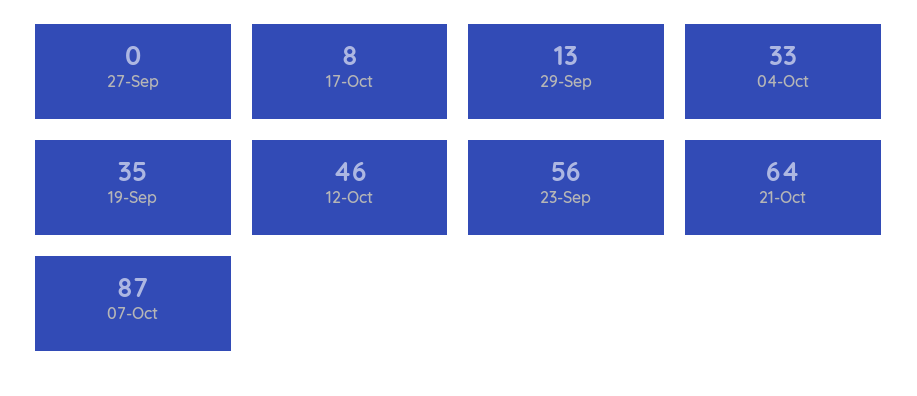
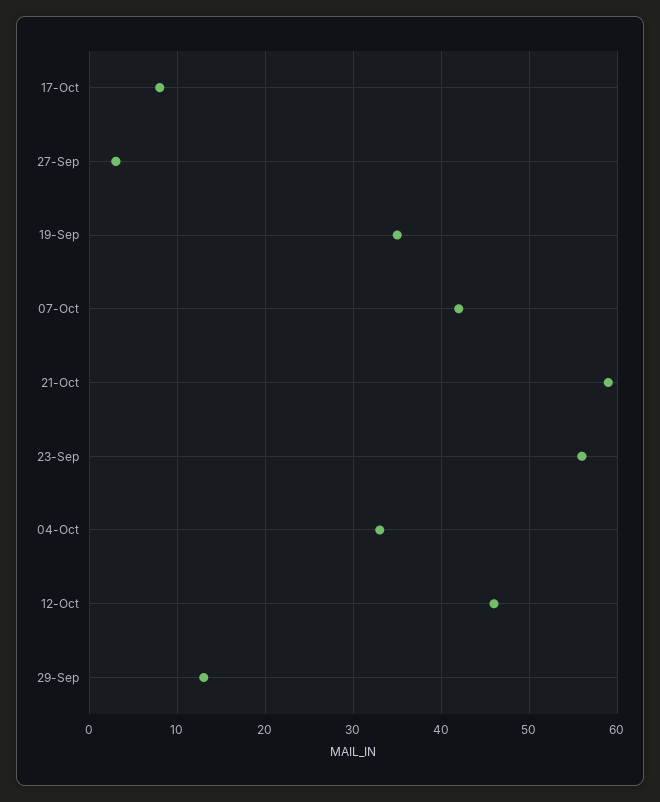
  {
-   "27-Sep": 0,
+   "27-Sep": 3,
    "17-Oct": 8,
    "29-Sep": 13,
    "04-Oct": 33,
    "19-Sep": 35,
    "12-Oct": 46,
    "23-Sep": 56,
-   "21-Oct": 64,
+   "21-Oct": 59,
-   "07-Oct": 87
+   "07-Oct": 42
  }

